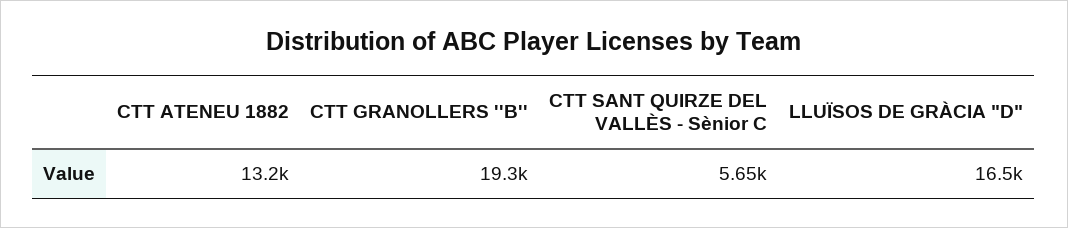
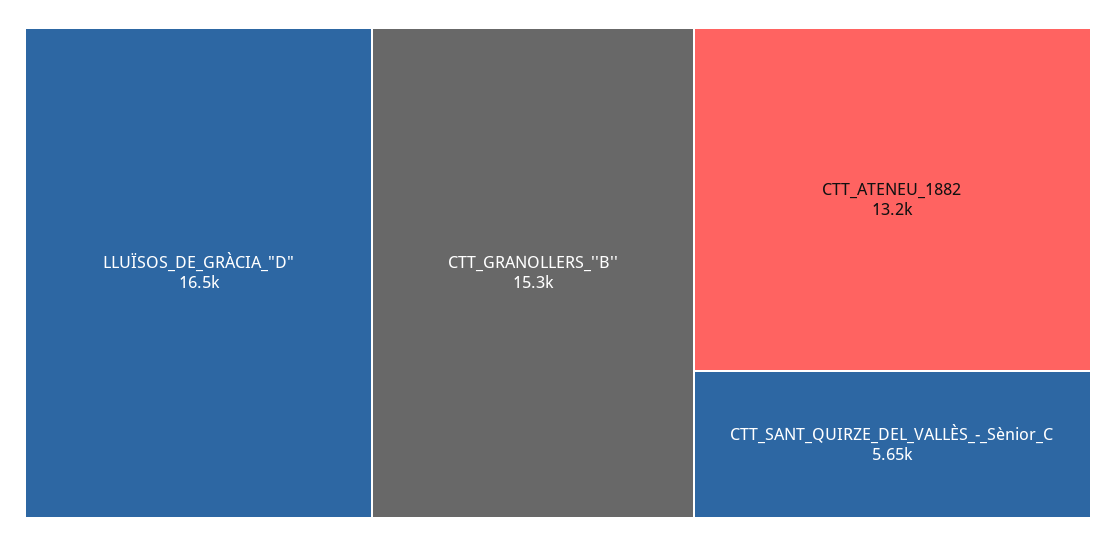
  {
    "CTT ATENEU 1882": 13200,
-   "CTT GRANOLLERS ''B''": 19300,
+   "CTT GRANOLLERS ''B''": 15300,
    "CTT SANT QUIRZE DEL VALLÈS - Sènior C": 5650,
    "LLUÏSOS DE GRÀCIA \"D\"": 16500
  }

